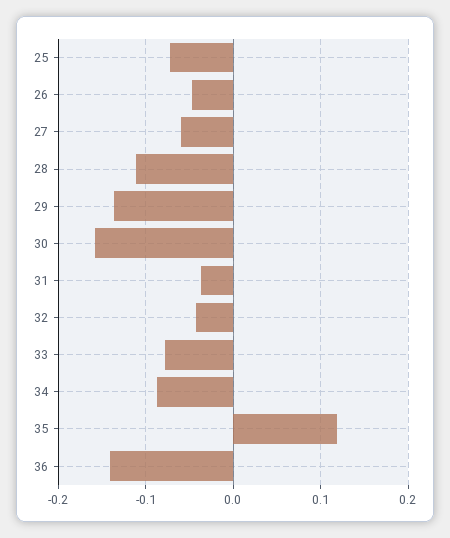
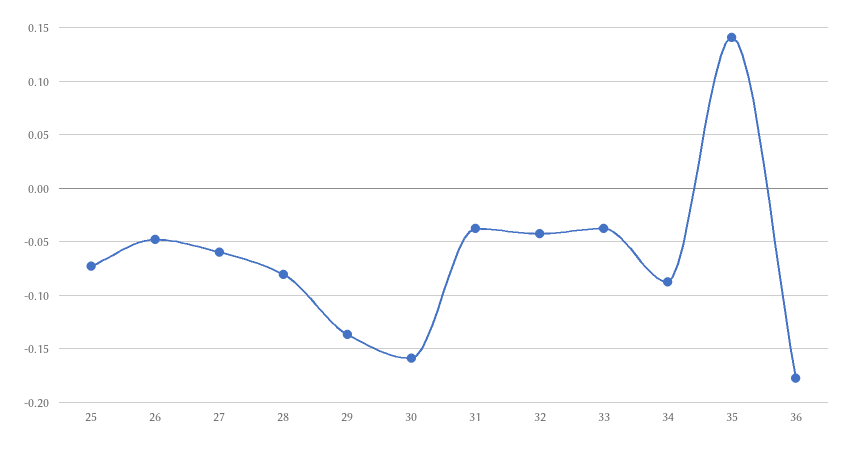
  {
    "25": -0.07,
    "26": -0.05,
    "27": -0.06,
-   "28": -0.11,
+   "28": -0.08,
    "29": -0.14,
    "30": -0.16,
    "31": -0.04,
    "32": -0.04,
-   "33": -0.08,
+   "33": -0.04,
    "34": -0.09,
-   "35": 0.12,
+   "35": 0.14,
-   "36": -0.14
+   "36": -0.18
  }

